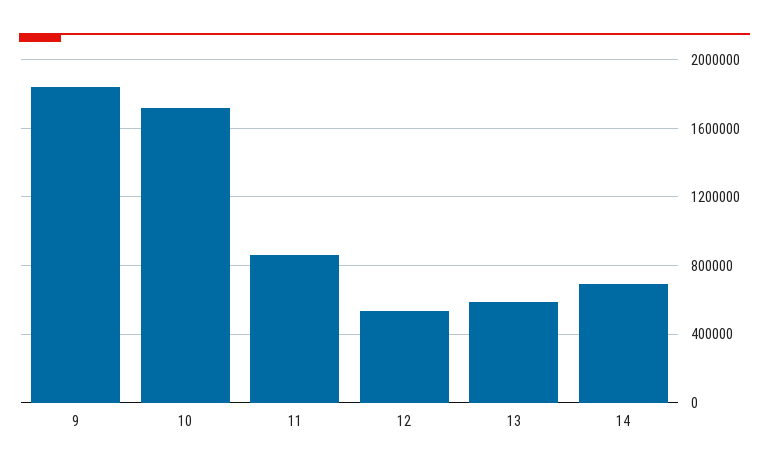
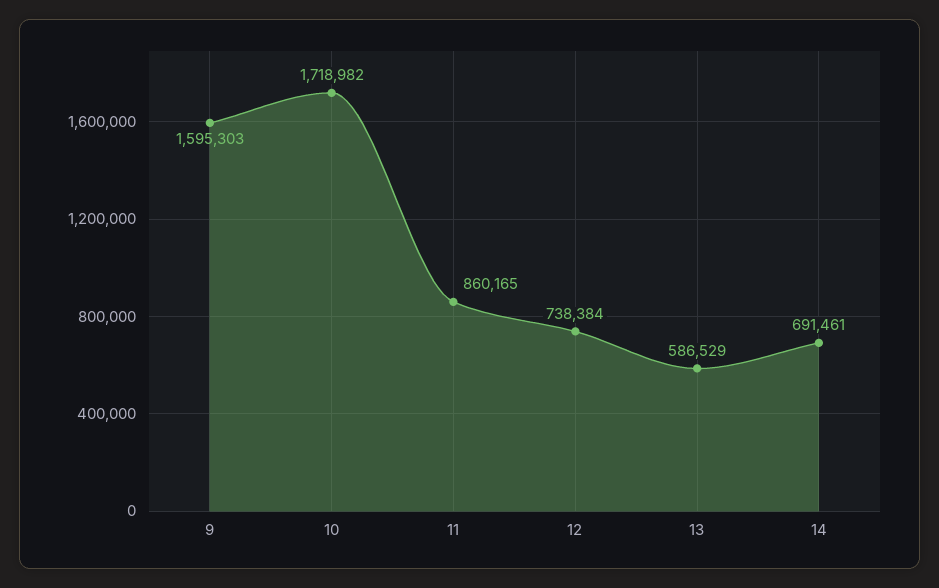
  {
-   "9": 1850000,
+   "9": 1595303,
    "10": 1718982,
    "11": 860165,
-   "12": 550000,
+   "12": 738384,
    "13": 586529,
    "14": 691461
  }

